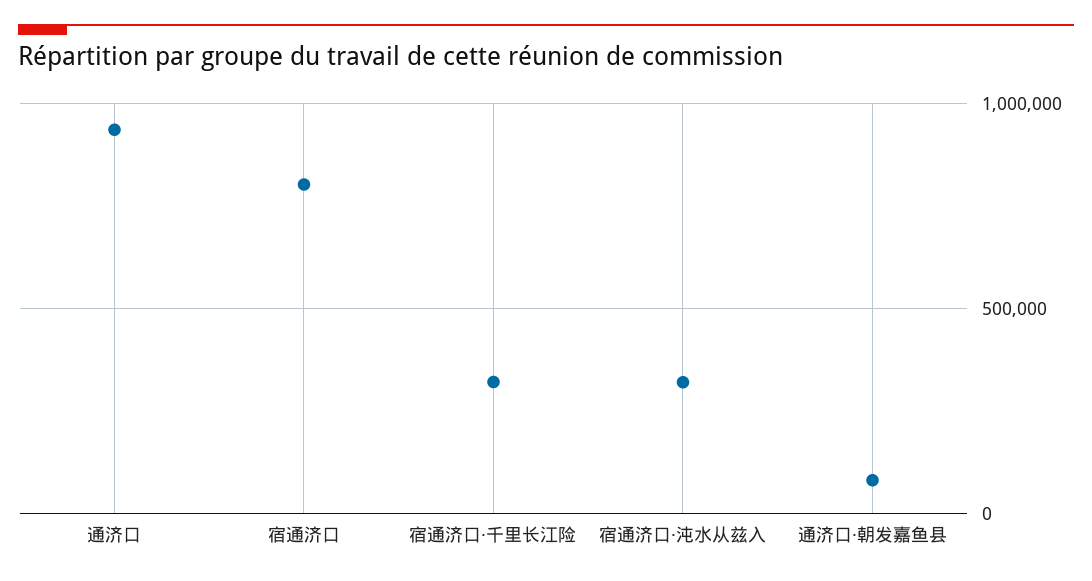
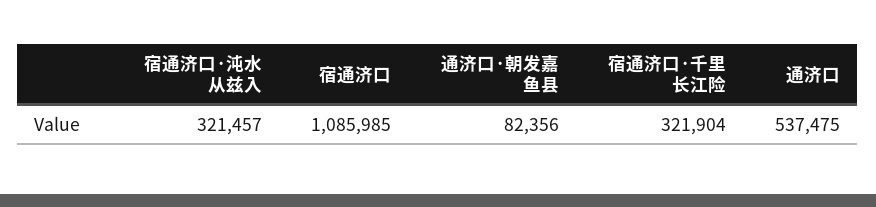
  {
-   "通济口": 950000,
+   "通济口": 537475,
-   "宿通济口": 800000,
+   "宿通济口": 1085985,
    "宿通济口·千里长江险": 321904,
    "宿通济口·沌水从兹入": 321457,
    "通济口·朝发嘉鱼县": 82356
  }

